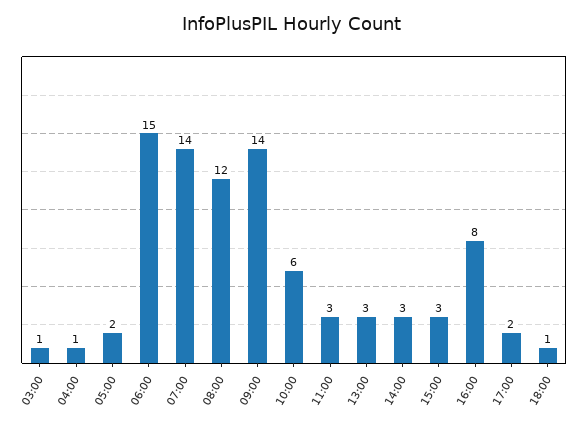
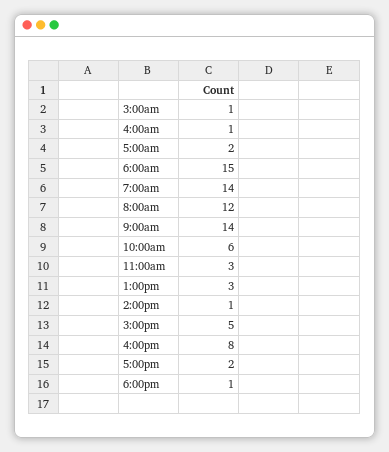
  {
    "03:00": 1,
    "04:00": 1,
    "05:00": 2,
    "06:00": 15,
    "07:00": 14,
    "08:00": 12,
    "09:00": 14,
    "10:00": 6,
    "11:00": 3,
    "13:00": 3,
-   "14:00": 3,
+   "14:00": 1,
-   "15:00": 3,
+   "15:00": 5,
    "16:00": 8,
    "17:00": 2,
    "18:00": 1
  }

